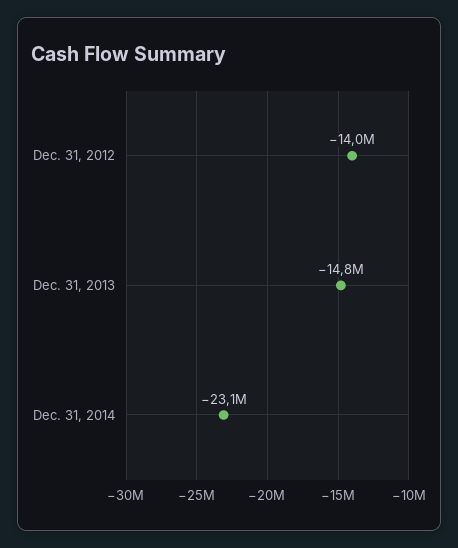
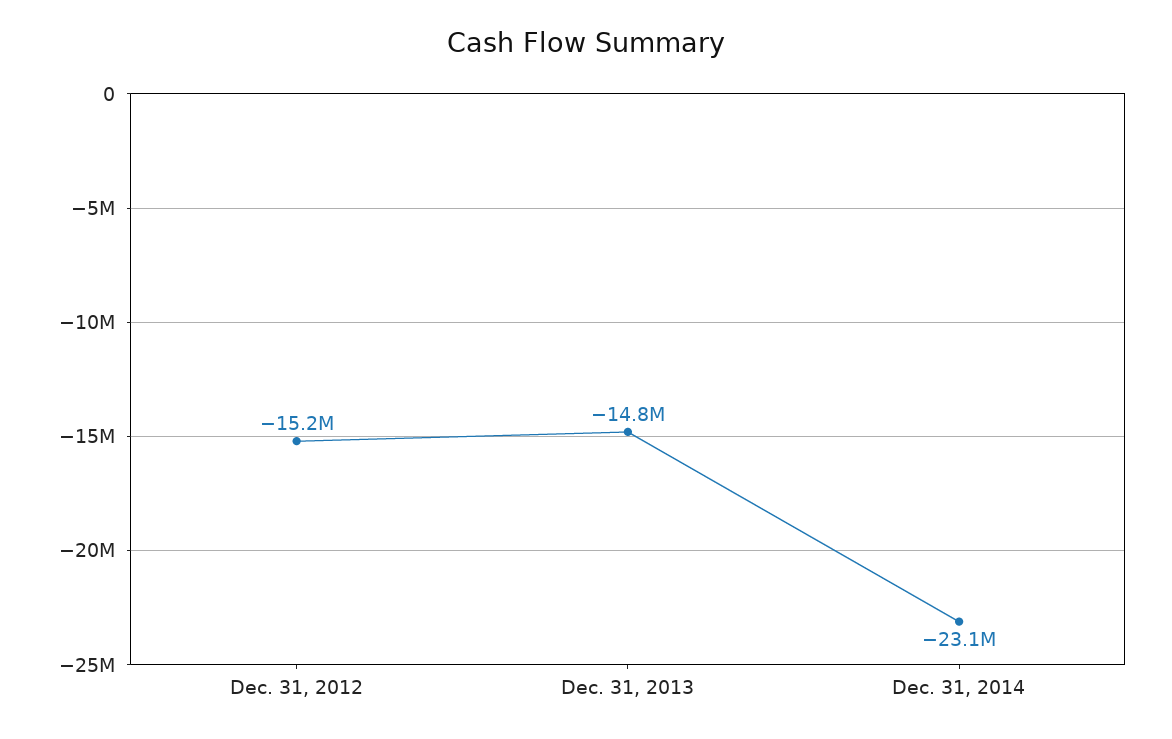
  {
-   "Dec. 31, 2012": -14000000,
+   "Dec. 31, 2012": -15200000,
    "Dec. 31, 2013": -14800000,
    "Dec. 31, 2014": -23100000
  }

